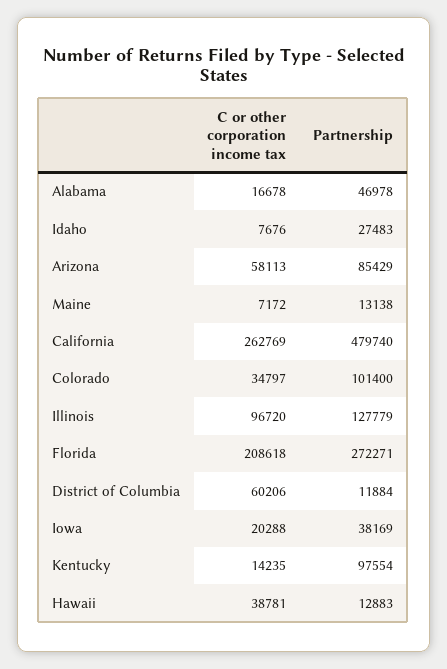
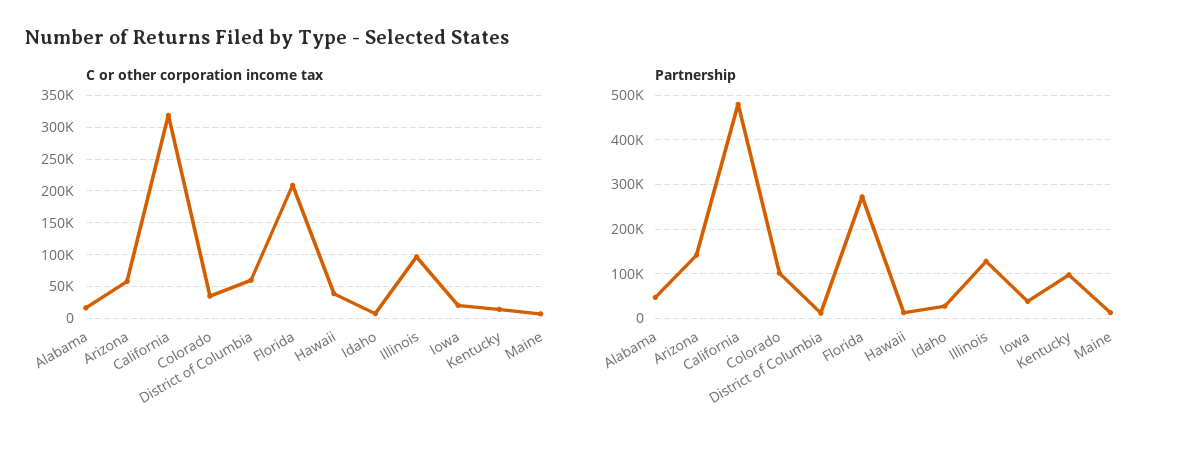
  {
    "C or other corporation income tax": {
      "Alabama": 16678,
      "Idaho": 7676,
      "Arizona": 58113,
      "Maine": 7172,
-     "California": 262769,
+     "California": 320000,
      "Colorado": 34797,
      "Illinois": 96720,
      "Florida": 208618,
      "District of Columbia": 60206,
      "Iowa": 20288,
      "Kentucky": 14235,
      "Hawaii": 38781
    },
    "Partnership": {
      "Alabama": 46978,
      "Idaho": 27483,
-     "Arizona": 85429,
+     "Arizona": 140000,
      "Maine": 13138,
      "California": 479740,
      "Colorado": 101400,
      "Illinois": 127779,
      "Florida": 272271,
      "District of Columbia": 11884,
      "Iowa": 38169,
      "Kentucky": 97554,
      "Hawaii": 12883
    }
  }

